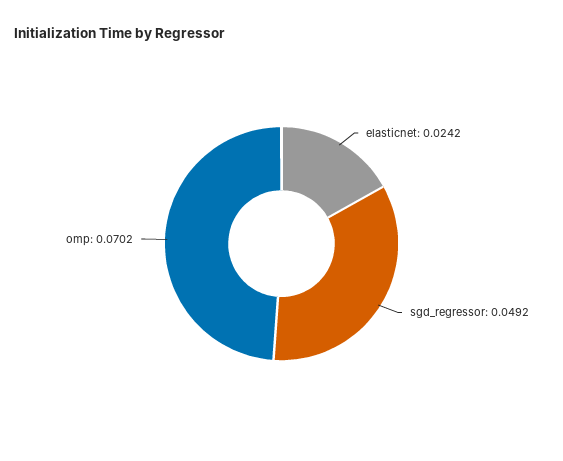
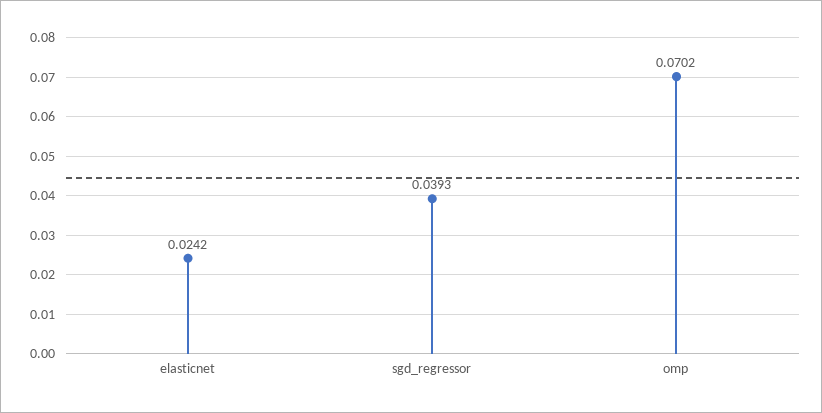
  {
    "elasticnet": 0.0242,
-   "sgd_regressor": 0.0492,
+   "sgd_regressor": 0.0393,
    "omp": 0.0702
  }

